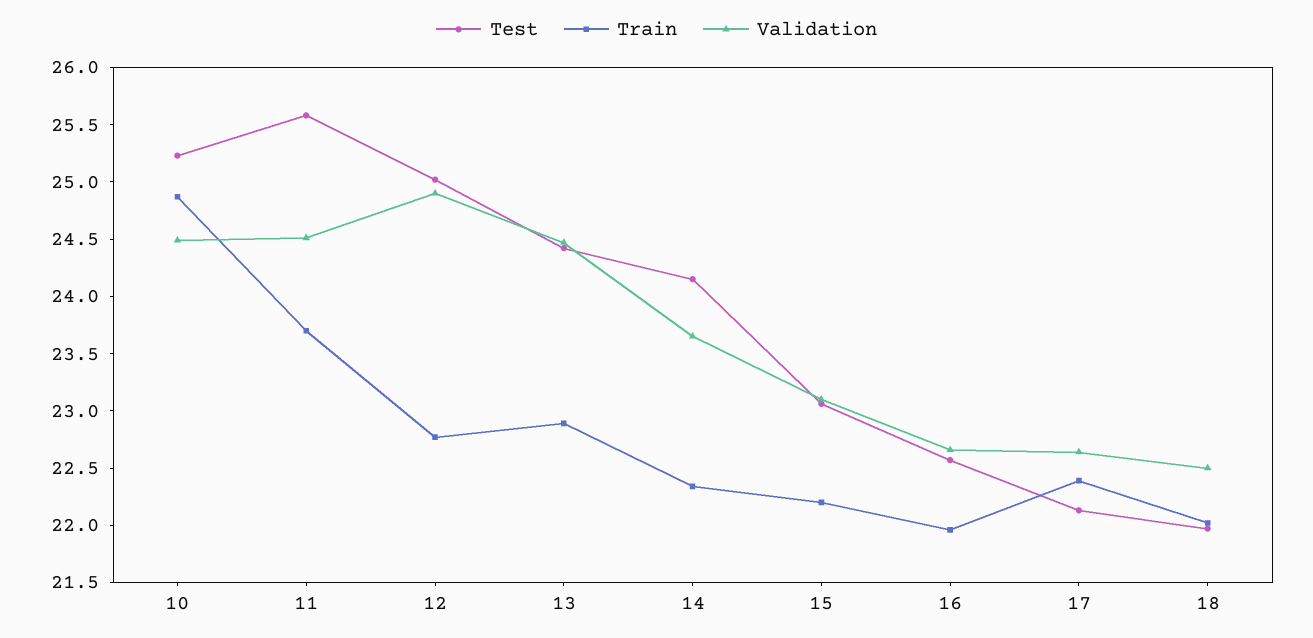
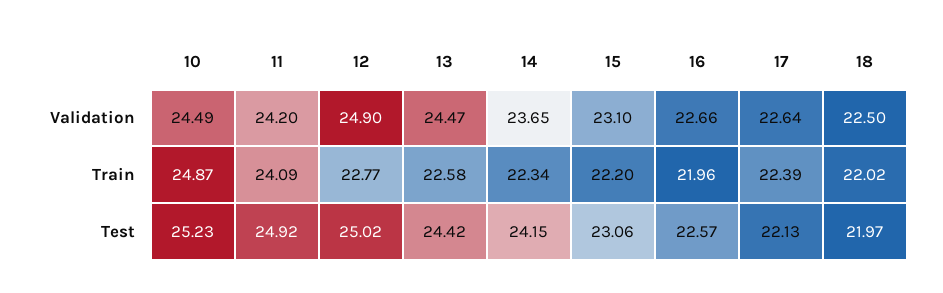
  {
    "Test": {
      "10": 25.23,
-     "11": 25.6,
+     "11": 24.92,
      "12": 25.02,
      "13": 24.42,
      "14": 24.15,
      "15": 23.06,
      "16": 22.57,
      "17": 22.13,
      "18": 21.97
    },
    "Train": {
      "10": 24.87,
-     "11": 23.7,
+     "11": 24.09,
      "12": 22.77,
-     "13": 22.9,
+     "13": 22.58,
      "14": 22.34,
      "15": 22.2,
      "16": 21.96,
      "17": 22.39,
      "18": 22.02
    },
    "Validation": {
      "10": 24.49,
-     "11": 24.5,
+     "11": 24.2,
      "12": 24.9,
      "13": 24.47,
      "14": 23.65,
      "15": 23.1,
      "16": 22.66,
      "17": 22.64,
      "18": 22.5
    }
  }

